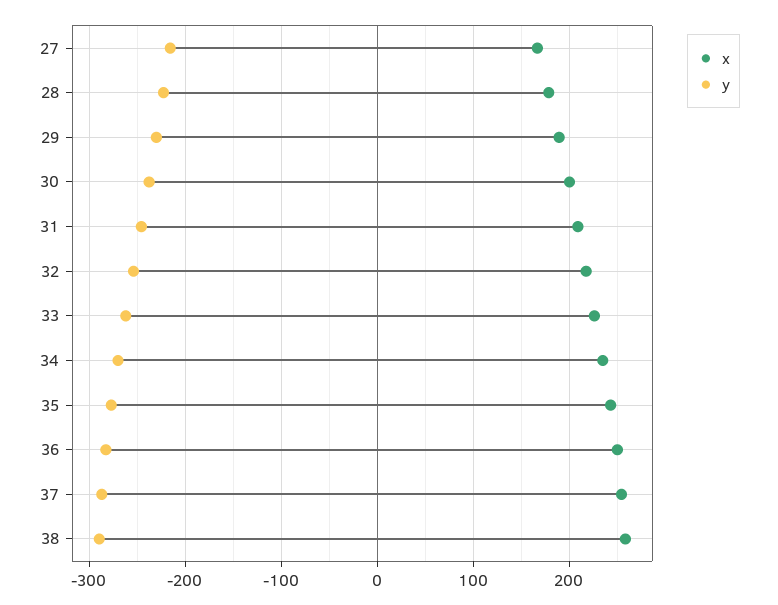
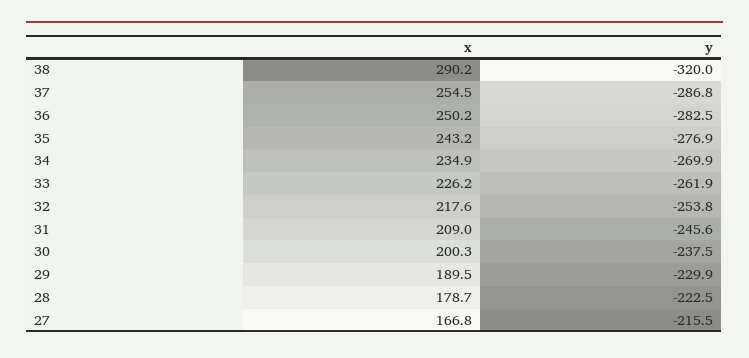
  {
    "x": {
      "27": 166.8,
      "28": 178.7,
      "29": 189.5,
      "30": 200.3,
      "31": 209,
      "32": 217.6,
      "33": 226.2,
      "34": 234.9,
      "35": 243.2,
      "36": 250.2,
      "37": 254.5,
-     "38": 260
+     "38": 290.2
    },
    "y": {
      "27": -215.5,
      "28": -222.5,
      "29": -229.9,
      "30": -237.5,
      "31": -245.6,
      "32": -253.8,
      "33": -261.9,
      "34": -269.9,
      "35": -276.9,
      "36": -282.5,
      "37": -286.8,
-     "38": -290
+     "38": -320
    }
  }

